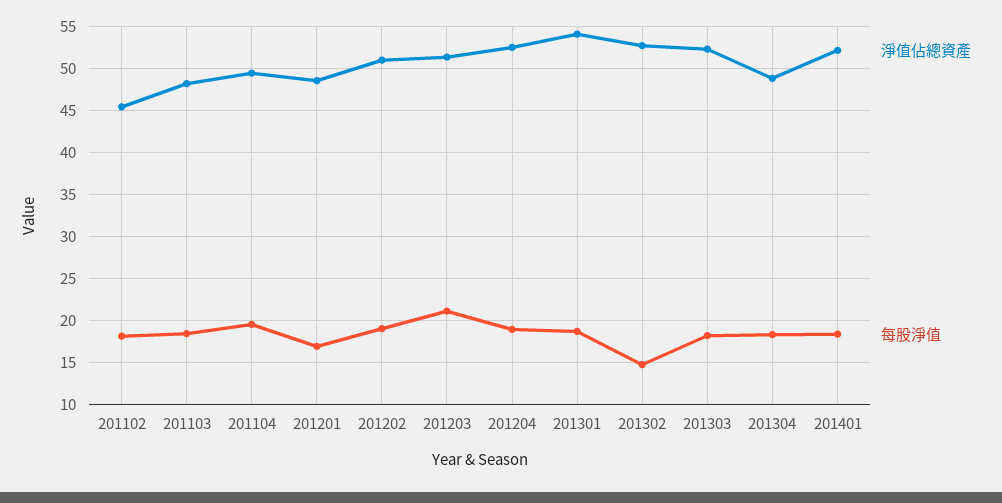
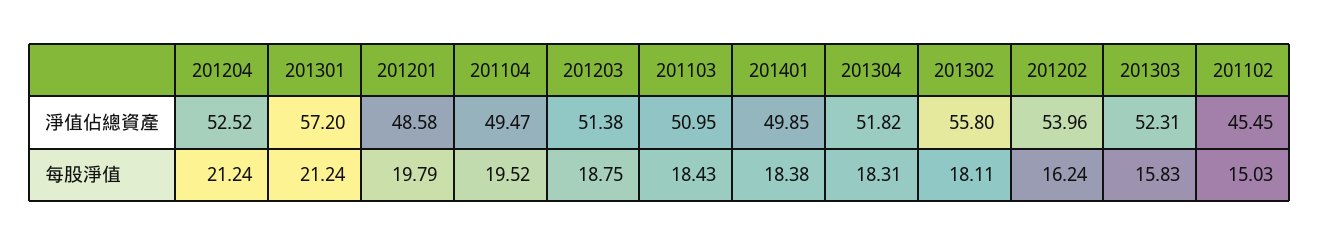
  {
    "淨值佔總資產": {
      "201102": 45.45,
-     "201103": 48,
+     "201103": 50.95,
      "201104": 49.47,
      "201201": 48.58,
-     "201202": 51,
+     "201202": 53.96,
      "201203": 51.38,
      "201204": 52.52,
-     "201301": 54,
+     "201301": 57.2,
-     "201302": 53,
+     "201302": 55.8,
      "201303": 52.31,
-     "201304": 49,
+     "201304": 51.82,
-     "201401": 52
+     "201401": 49.85
    },
    "每股淨值": {
-     "201102": 18,
+     "201102": 15.03,
      "201103": 18.43,
      "201104": 19.52,
-     "201201": 17,
+     "201201": 19.79,
-     "201202": 19,
+     "201202": 16.24,
-     "201203": 21,
+     "201203": 18.75,
-     "201204": 19,
+     "201204": 21.24,
-     "201301": 19,
+     "201301": 21.24,
-     "201302": 15,
+     "201302": 18.11,
-     "201303": 18,
+     "201303": 15.83,
      "201304": 18.31,
      "201401": 18.38
    }
  }

